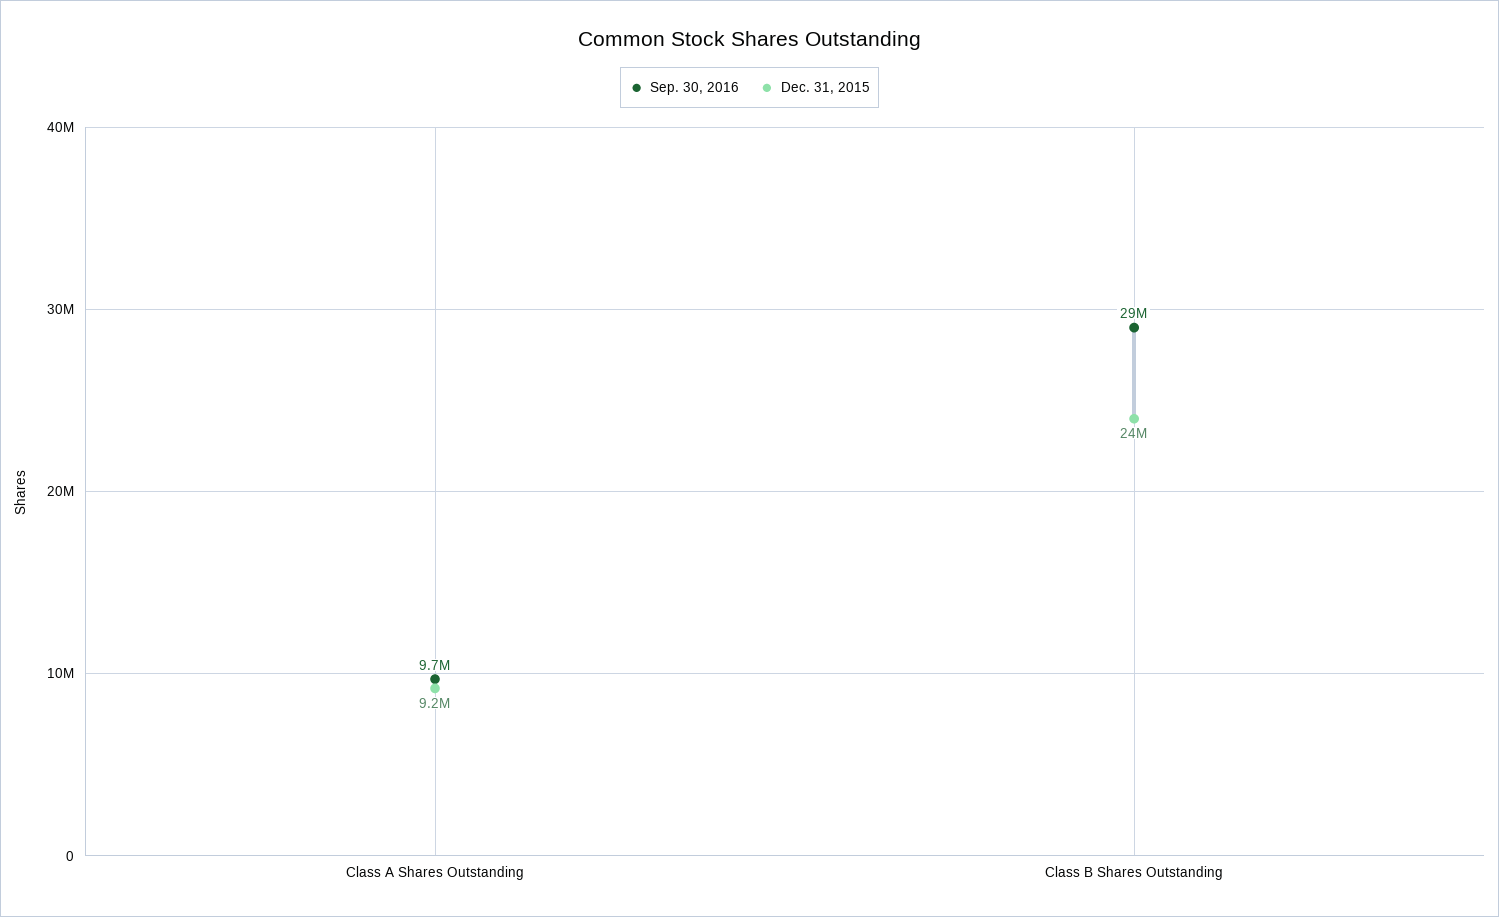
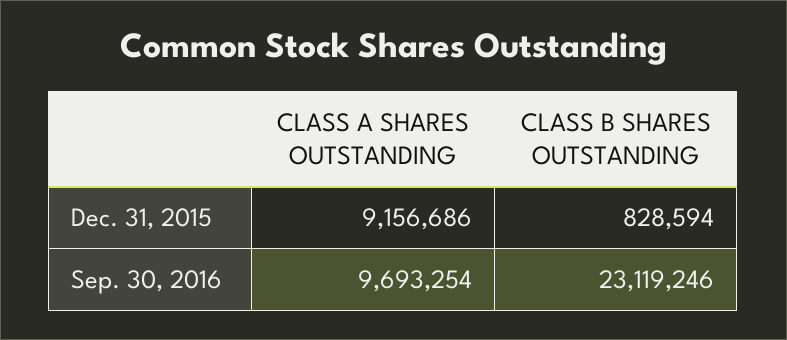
  {
    "Sep. 30, 2016": {
      "Class A Shares Outstanding": 9693254,
-     "Class B Shares Outstanding": 29000000
+     "Class B Shares Outstanding": 23119246
    },
    "Dec. 31, 2015": {
      "Class A Shares Outstanding": 9156686,
-     "Class B Shares Outstanding": 24000000
+     "Class B Shares Outstanding": 828594
    }
  }

